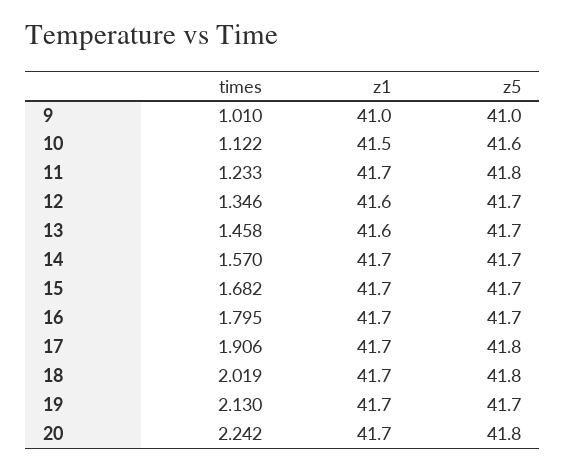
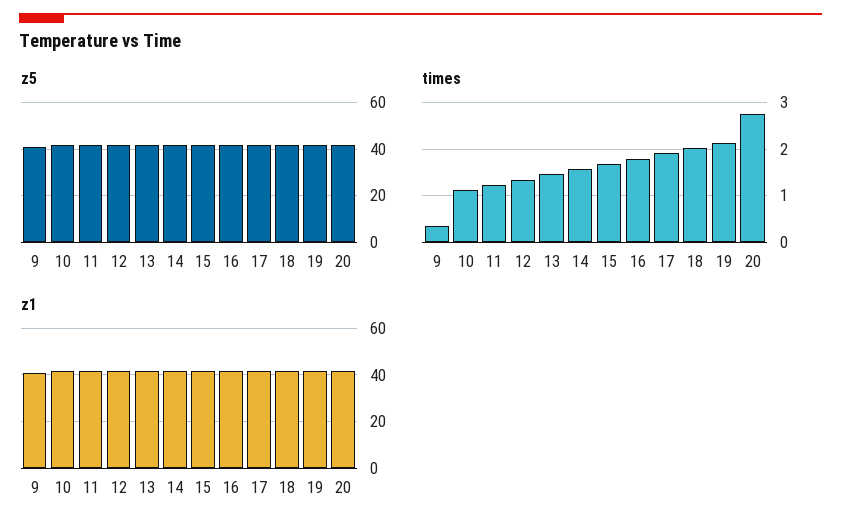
  {
    "times": {
-     "9": 1.01,
+     "9": 0.4,
      "10": 1.122,
      "11": 1.233,
      "12": 1.346,
      "13": 1.458,
      "14": 1.57,
      "15": 1.682,
      "16": 1.795,
      "17": 1.906,
      "18": 2.019,
      "19": 2.13,
-     "20": 2.242
+     "20": 2.8
    },
    "z1": {
      "9": 41,
      "10": 41.5,
      "11": 41.7,
      "12": 41.6,
      "13": 41.6,
      "14": 41.7,
      "15": 41.7,
      "16": 41.7,
      "17": 41.7,
      "18": 41.7,
      "19": 41.7,
      "20": 41.7
    },
    "z5": {
      "9": 41,
      "10": 41.6,
      "11": 41.8,
      "12": 41.7,
      "13": 41.7,
      "14": 41.7,
      "15": 41.7,
      "16": 41.7,
      "17": 41.8,
      "18": 41.8,
      "19": 41.7,
      "20": 41.8
    }
  }

